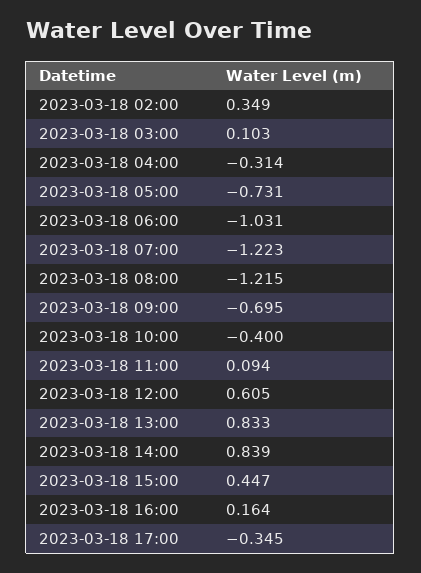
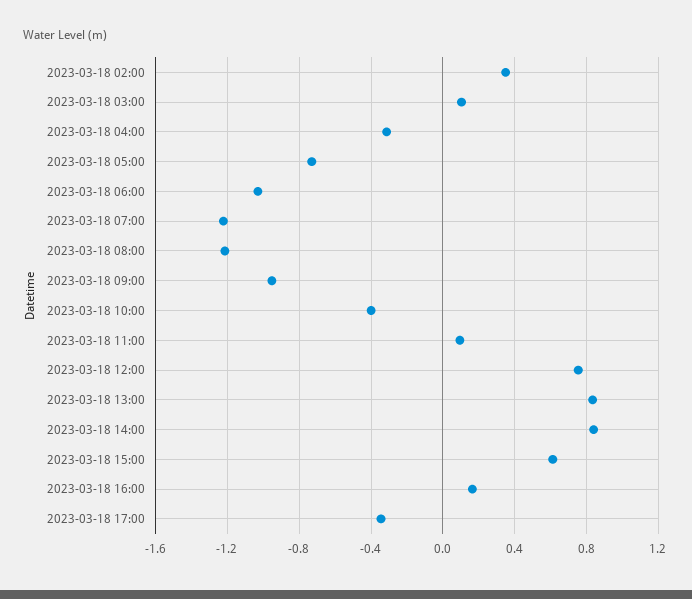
  {
    "2023-03-18 02:00": 0.349,
    "2023-03-18 03:00": 0.103,
    "2023-03-18 04:00": -0.314,
    "2023-03-18 05:00": -0.731,
    "2023-03-18 06:00": -1.031,
    "2023-03-18 07:00": -1.223,
    "2023-03-18 08:00": -1.215,
-   "2023-03-18 09:00": -0.695,
+   "2023-03-18 09:00": -0.95,
    "2023-03-18 10:00": -0.4,
    "2023-03-18 11:00": 0.094,
-   "2023-03-18 12:00": 0.605,
+   "2023-03-18 12:00": 0.75,
    "2023-03-18 13:00": 0.833,
    "2023-03-18 14:00": 0.839,
-   "2023-03-18 15:00": 0.447,
+   "2023-03-18 15:00": 0.6,
    "2023-03-18 16:00": 0.164,
    "2023-03-18 17:00": -0.345
  }

